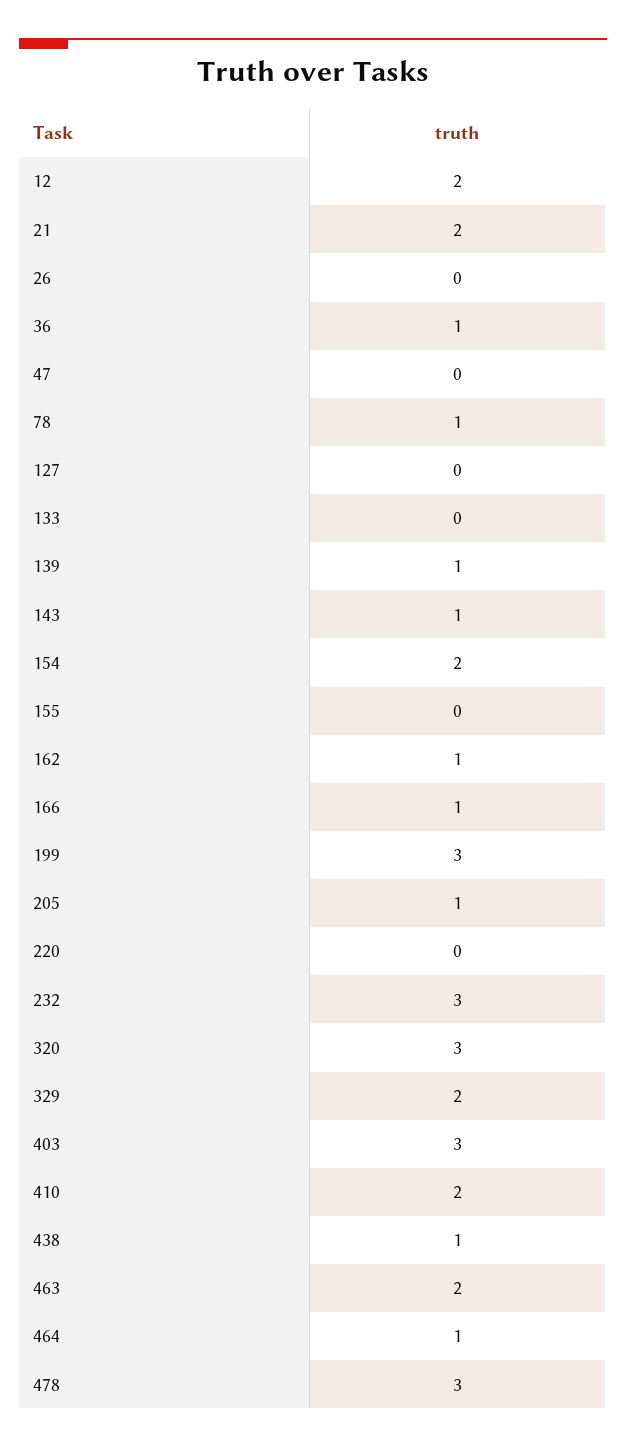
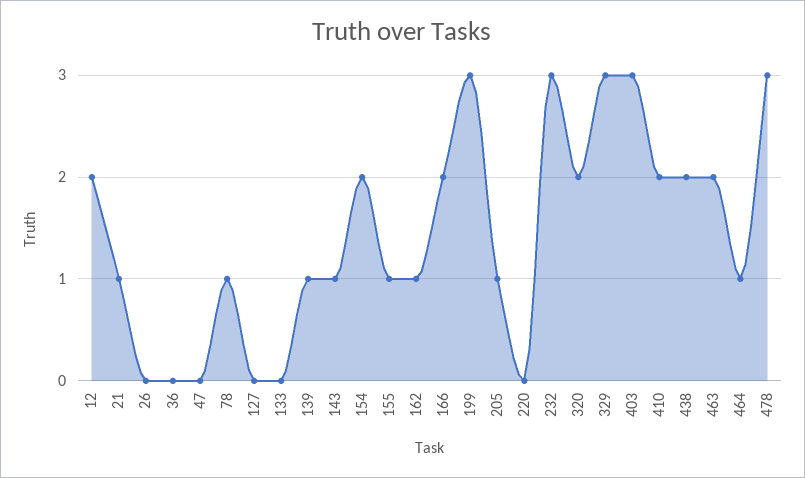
  {
    "12": 2,
-   "21": 2,
+   "21": 1,
    "26": 0,
-   "36": 1,
+   "36": 0,
    "47": 0,
    "78": 1,
    "127": 0,
    "133": 0,
    "139": 1,
    "143": 1,
    "154": 2,
-   "155": 0,
+   "155": 1,
    "162": 1,
-   "166": 1,
+   "166": 2,
    "199": 3,
    "205": 1,
    "220": 0,
    "232": 3,
-   "320": 3,
+   "320": 2,
-   "329": 2,
+   "329": 3,
    "403": 3,
    "410": 2,
-   "438": 1,
+   "438": 2,
    "463": 2,
    "464": 1,
    "478": 3
  }

